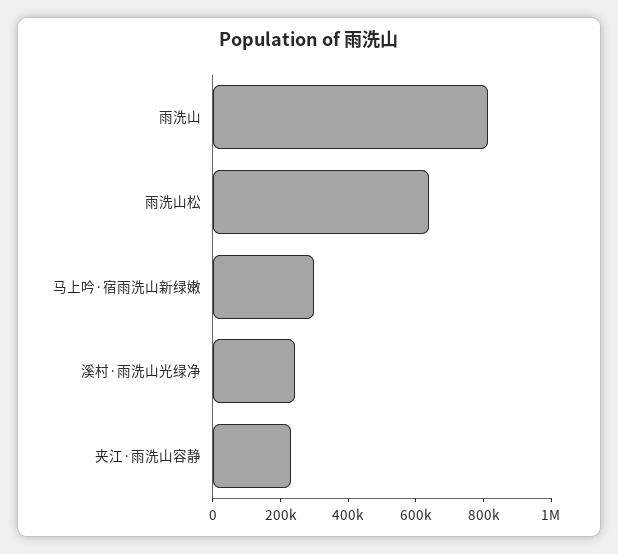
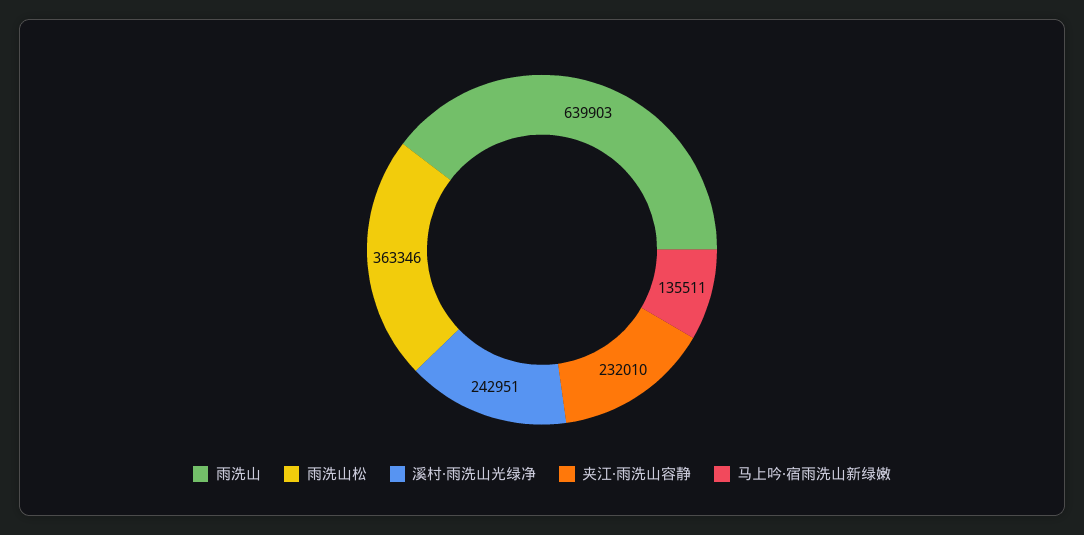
  {
-   "雨洗山": 800000,
+   "雨洗山": 639903,
-   "雨洗山松": 650000,
+   "雨洗山松": 363346,
-   "马上吟·宿雨洗山新绿嫩": 300000,
+   "马上吟·宿雨洗山新绿嫩": 135511,
    "溪村·雨洗山光绿净": 242951,
    "夹江·雨洗山容静": 232010
  }

